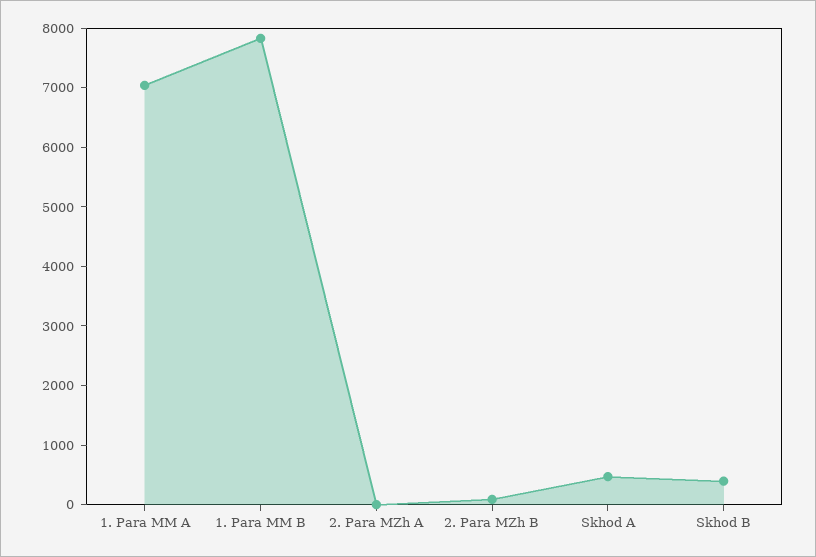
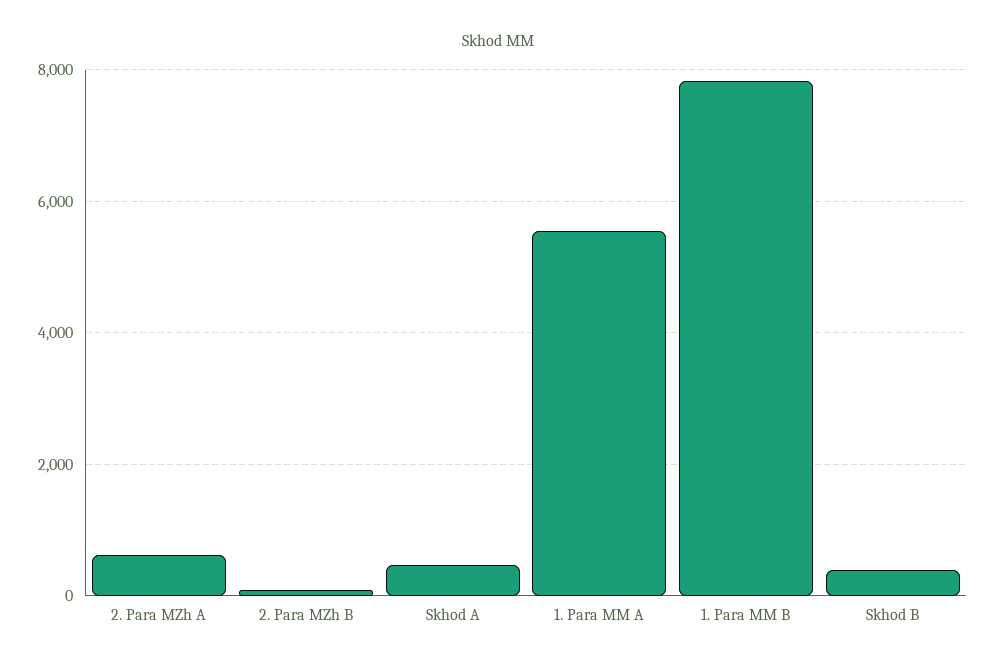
  {
-   "1. Para MM A": 7000,
+   "1. Para MM A": 5600,
    "1. Para MM B": 7800,
-   "2. Para MZh A": 0,
+   "2. Para MZh A": 600,
    "2. Para MZh B": 0,
    "Skhod A": 400,
    "Skhod B": 400
  }

